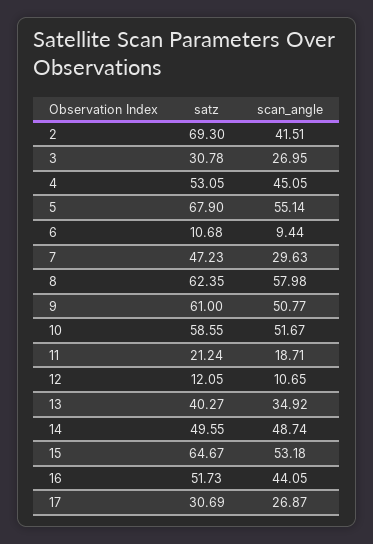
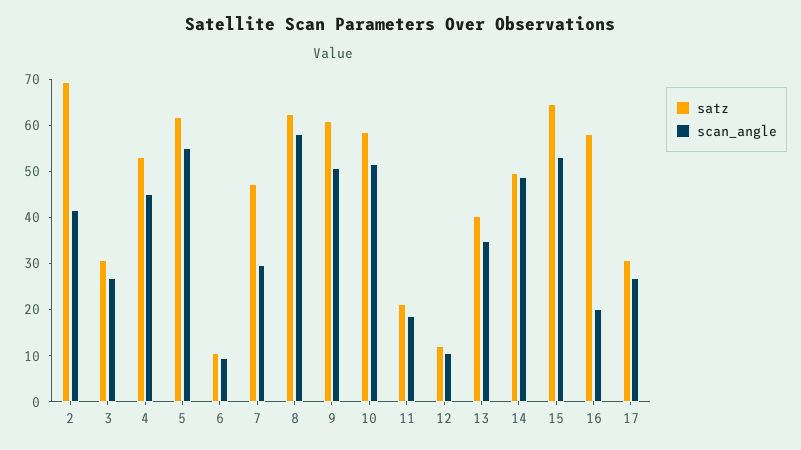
  {
    "satz": {
      "2": 69.3,
      "3": 30.78,
      "4": 53.05,
-     "5": 67.9,
+     "5": 62,
      "6": 10.68,
      "7": 47.23,
      "8": 62.35,
      "9": 61,
      "10": 58.55,
      "11": 21.24,
      "12": 12.05,
      "13": 40.27,
      "14": 49.55,
      "15": 64.67,
-     "16": 51.73,
+     "16": 58,
      "17": 30.69
    },
    "scan_angle": {
      "2": 41.51,
      "3": 26.95,
      "4": 45.05,
      "5": 55.14,
      "6": 9.44,
      "7": 29.63,
      "8": 57.98,
      "9": 50.77,
      "10": 51.67,
      "11": 18.71,
      "12": 10.65,
      "13": 34.92,
      "14": 48.74,
      "15": 53.18,
-     "16": 44.05,
+     "16": 20,
      "17": 26.87
    }
  }

